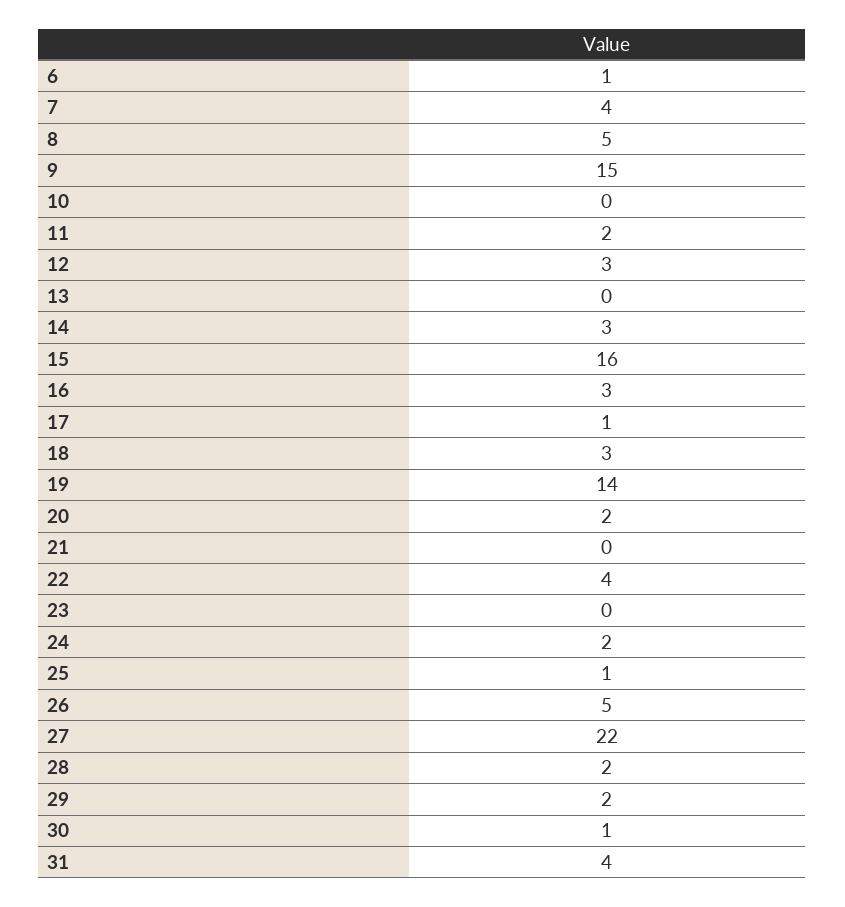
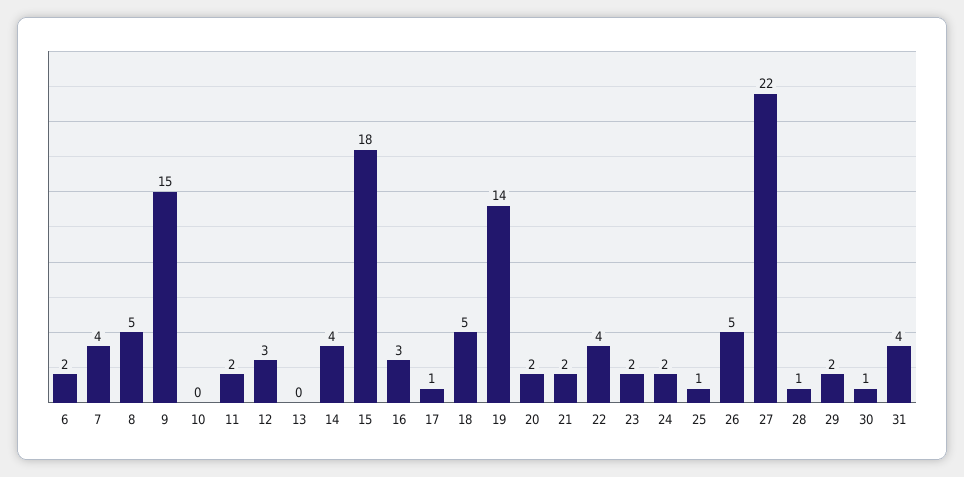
  {
-   "6": 1,
+   "6": 2,
    "7": 4,
    "8": 5,
    "9": 15,
    "10": 0,
    "11": 2,
    "12": 3,
    "13": 0,
-   "14": 3,
+   "14": 4,
-   "15": 16,
+   "15": 18,
    "16": 3,
    "17": 1,
-   "18": 3,
+   "18": 5,
    "19": 14,
    "20": 2,
-   "21": 0,
+   "21": 2,
    "22": 4,
-   "23": 0,
+   "23": 2,
    "24": 2,
    "25": 1,
    "26": 5,
    "27": 22,
-   "28": 2,
+   "28": 1,
    "29": 2,
    "30": 1,
    "31": 4
  }

